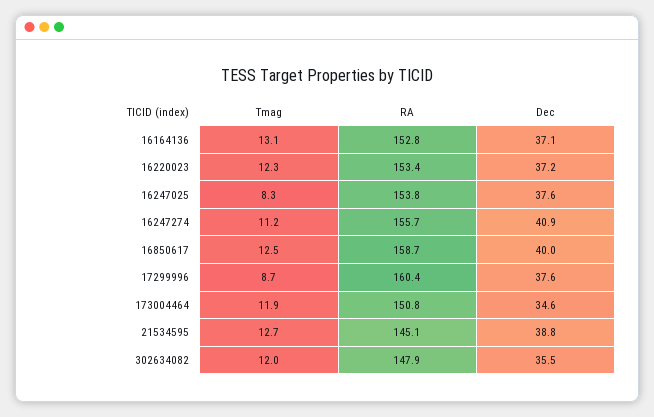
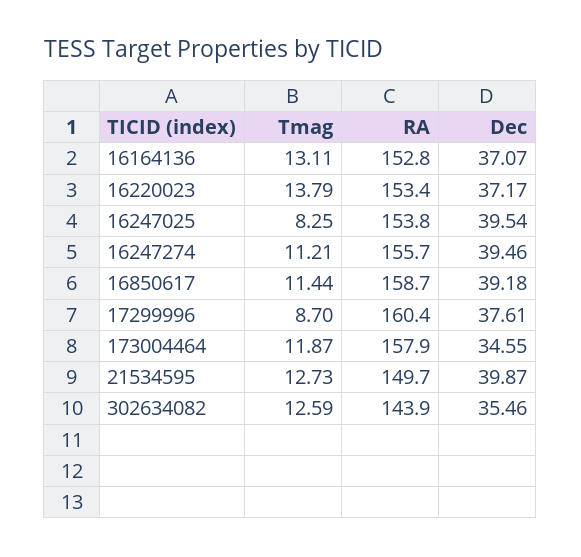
  {
    "Tmag": {
      "16164136": 13.11,
-     "16220023": 12.3,
+     "16220023": 13.79,
      "16247025": 8.25,
      "16247274": 11.21,
-     "16850617": 12.5,
+     "16850617": 11.44,
      "17299996": 8.7,
      "173004464": 11.87,
      "21534595": 12.73,
-     "302634082": 12
+     "302634082": 12.59
    },
    "RA": {
      "16164136": 152.8,
      "16220023": 153.4,
      "16247025": 153.8,
      "16247274": 155.7,
      "16850617": 158.7,
      "17299996": 160.4,
-     "173004464": 150.8,
+     "173004464": 157.9,
-     "21534595": 145.1,
+     "21534595": 149.7,
-     "302634082": 147.9
+     "302634082": 143.9
    },
    "Dec": {
      "16164136": 37.07,
      "16220023": 37.17,
-     "16247025": 37.6,
+     "16247025": 39.54,
-     "16247274": 40.9,
+     "16247274": 39.46,
-     "16850617": 40,
+     "16850617": 39.18,
      "17299996": 37.61,
      "173004464": 34.55,
-     "21534595": 38.8,
+     "21534595": 39.87,
      "302634082": 35.46
    }
  }

